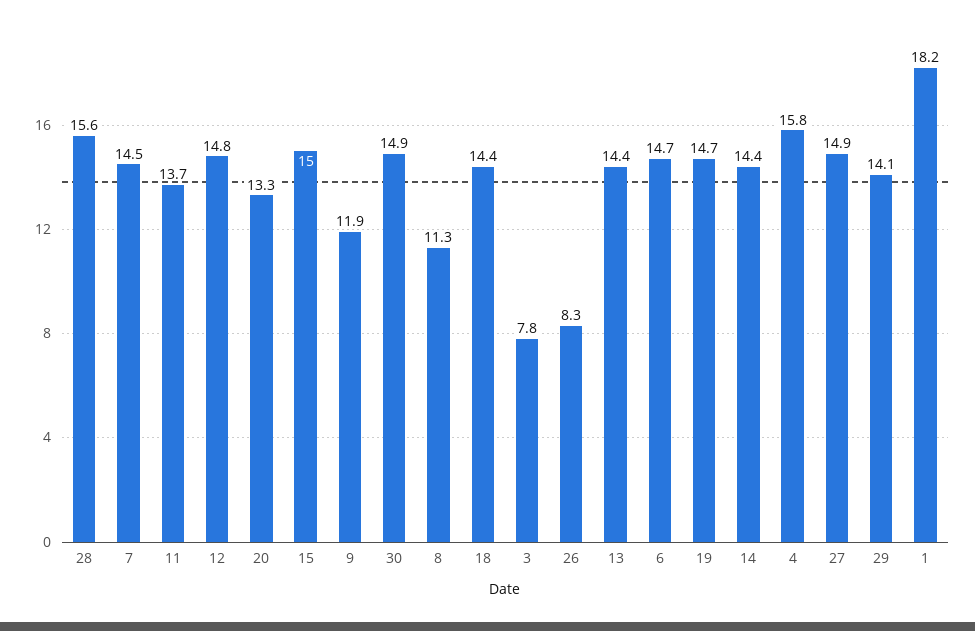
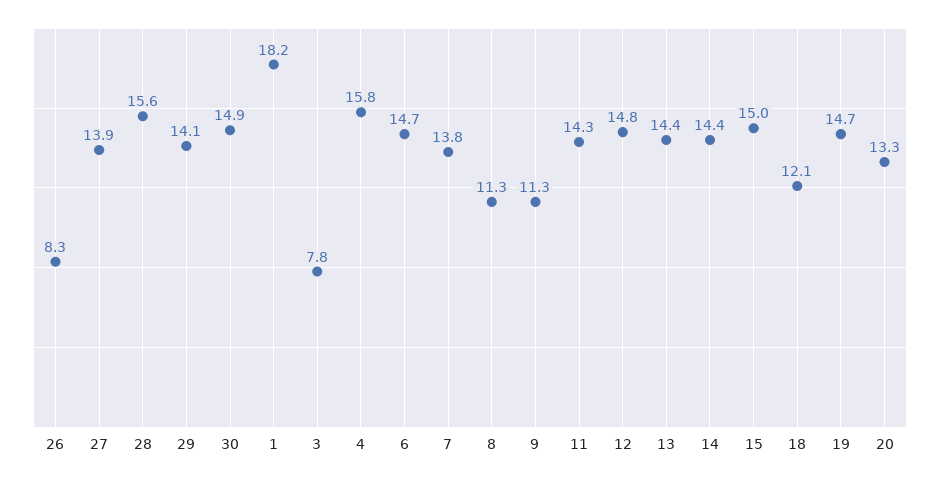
  {
    "28": 15.6,
-   "7": 14.5,
+   "7": 13.8,
-   "11": 13.7,
+   "11": 14.3,
    "12": 14.8,
    "20": 13.3,
    "15": 15,
-   "9": 11.9,
+   "9": 11.3,
    "30": 14.9,
    "8": 11.3,
-   "18": 14.4,
+   "18": 12.1,
    "3": 7.8,
    "26": 8.3,
    "13": 14.4,
    "6": 14.7,
    "19": 14.7,
    "14": 14.4,
    "4": 15.8,
-   "27": 14.9,
+   "27": 13.9,
    "29": 14.1,
    "1": 18.2
  }

